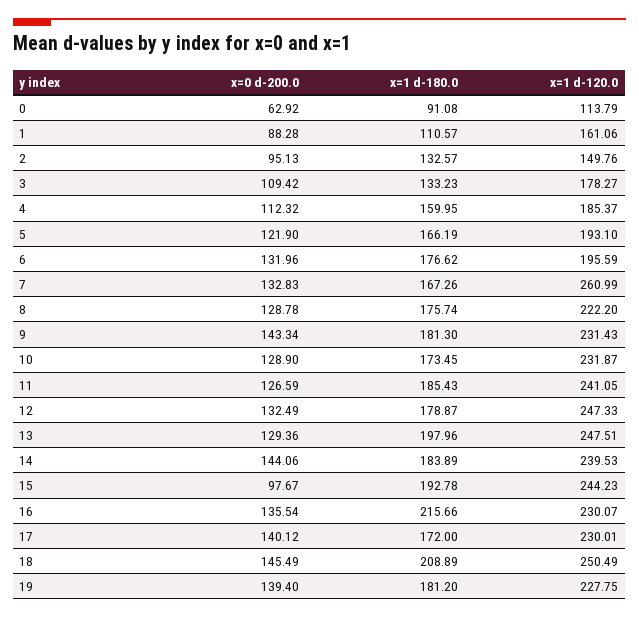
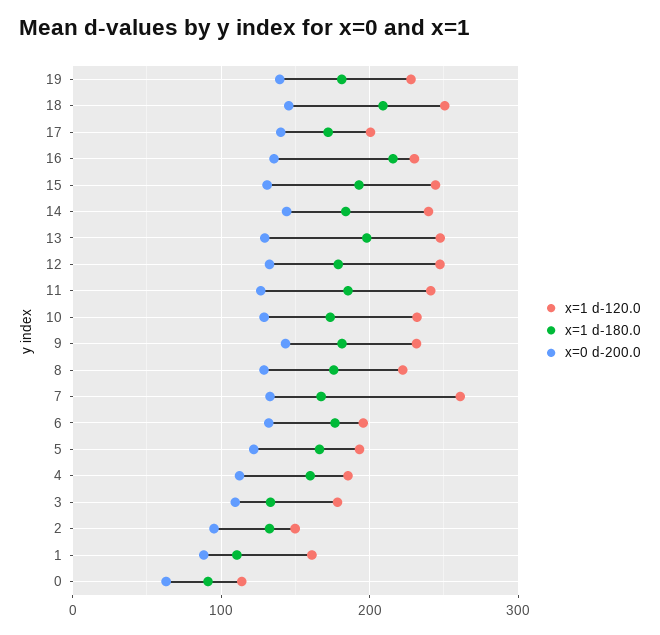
  {
    "x=0 d-200.0": {
      "0": 62.92,
      "1": 88.28,
      "2": 95.13,
      "3": 109.42,
      "4": 112.32,
      "5": 121.9,
      "6": 131.96,
      "7": 132.83,
      "8": 128.78,
      "9": 143.34,
      "10": 128.9,
      "11": 126.59,
      "12": 132.49,
      "13": 129.36,
      "14": 144.06,
-     "15": 97.67,
+     "15": 130,
      "16": 135.54,
      "17": 140.12,
      "18": 145.49,
      "19": 139.4
    },
    "x=1 d-180.0": {
      "0": 91.08,
      "1": 110.57,
      "2": 132.57,
      "3": 133.23,
      "4": 159.95,
      "5": 166.19,
      "6": 176.62,
      "7": 167.26,
      "8": 175.74,
      "9": 181.3,
      "10": 173.45,
      "11": 185.43,
      "12": 178.87,
      "13": 197.96,
      "14": 183.89,
      "15": 192.78,
      "16": 215.66,
      "17": 172,
      "18": 208.89,
      "19": 181.2
    },
    "x=1 d-120.0": {
      "0": 113.79,
      "1": 161.06,
      "2": 149.76,
      "3": 178.27,
      "4": 185.37,
      "5": 193.1,
      "6": 195.59,
      "7": 260.99,
      "8": 222.2,
      "9": 231.43,
      "10": 231.87,
      "11": 241.05,
      "12": 247.33,
      "13": 247.51,
      "14": 239.53,
      "15": 244.23,
      "16": 230.07,
-     "17": 230.01,
+     "17": 200,
      "18": 250.49,
      "19": 227.75
    }
  }

